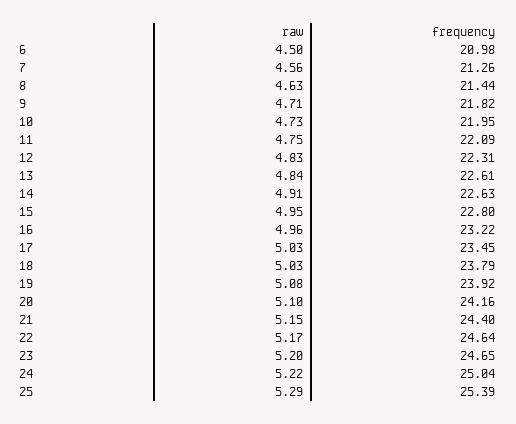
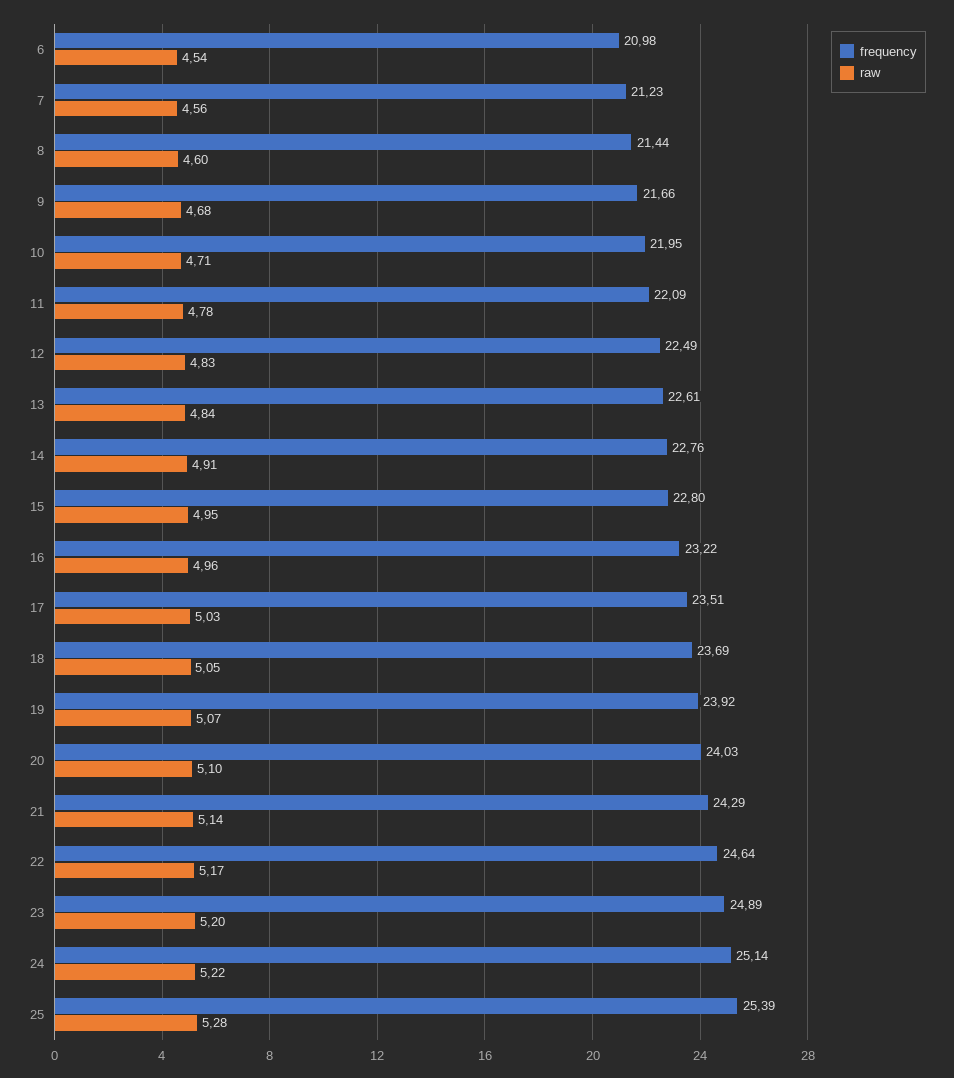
  {
    "raw": {
-     "6": 4.5,
+     "6": 4.54,
      "7": 4.56,
-     "8": 4.63,
+     "8": 4.6,
-     "9": 4.71,
+     "9": 4.68,
-     "10": 4.73,
+     "10": 4.71,
-     "11": 4.75,
+     "11": 4.78,
      "12": 4.83,
      "13": 4.84,
      "14": 4.91,
      "15": 4.95,
      "16": 4.96,
      "17": 5.03,
-     "18": 5.03,
+     "18": 5.05,
-     "19": 5.08,
+     "19": 5.07,
      "20": 5.1,
-     "21": 5.15,
+     "21": 5.14,
      "22": 5.17,
      "23": 5.2,
      "24": 5.22,
-     "25": 5.29
+     "25": 5.28
    },
    "frequency": {
      "6": 20.98,
-     "7": 21.26,
+     "7": 21.23,
      "8": 21.44,
-     "9": 21.82,
+     "9": 21.66,
      "10": 21.95,
      "11": 22.09,
-     "12": 22.31,
+     "12": 22.49,
      "13": 22.61,
-     "14": 22.63,
+     "14": 22.76,
      "15": 22.8,
      "16": 23.22,
-     "17": 23.45,
+     "17": 23.51,
-     "18": 23.79,
+     "18": 23.69,
      "19": 23.92,
-     "20": 24.16,
+     "20": 24.03,
-     "21": 24.4,
+     "21": 24.29,
      "22": 24.64,
-     "23": 24.65,
+     "23": 24.89,
-     "24": 25.04,
+     "24": 25.14,
      "25": 25.39
    }
  }

